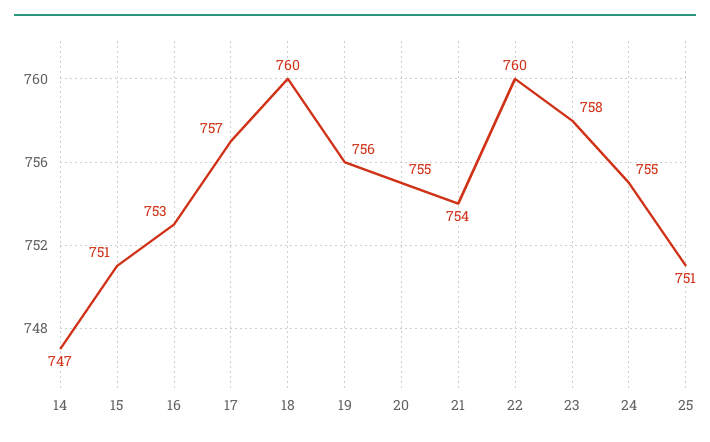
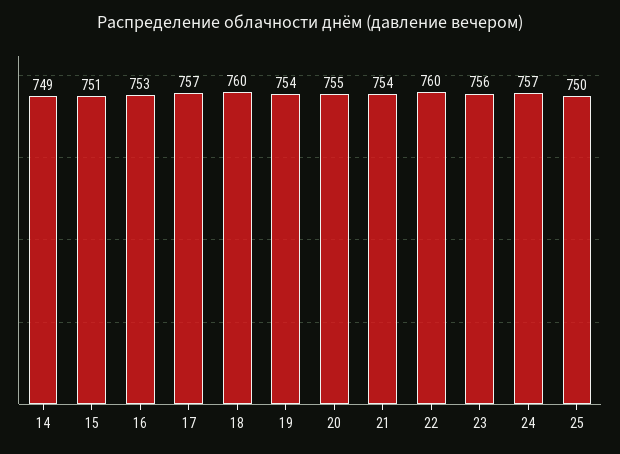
  {
-   "14": 747,
+   "14": 749,
    "15": 751,
    "16": 753,
    "17": 757,
    "18": 760,
-   "19": 756,
+   "19": 754,
    "20": 755,
    "21": 754,
    "22": 760,
-   "23": 758,
+   "23": 756,
-   "24": 755,
+   "24": 757,
-   "25": 751
+   "25": 750
  }

